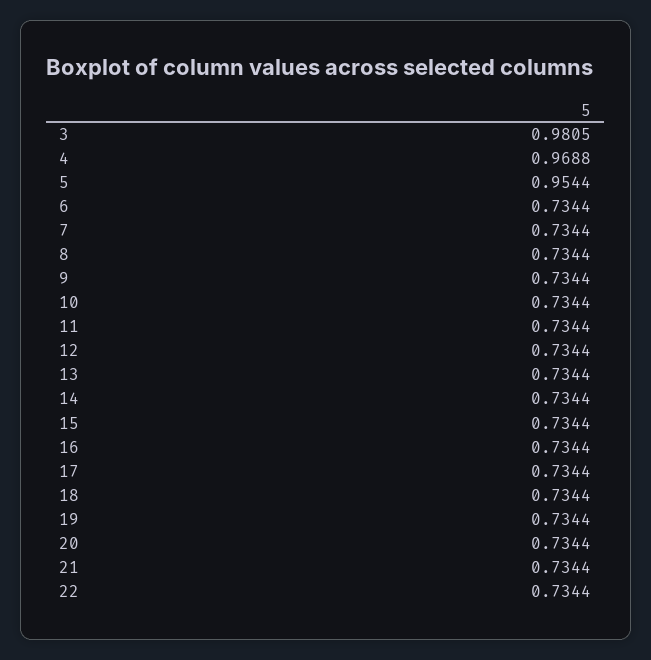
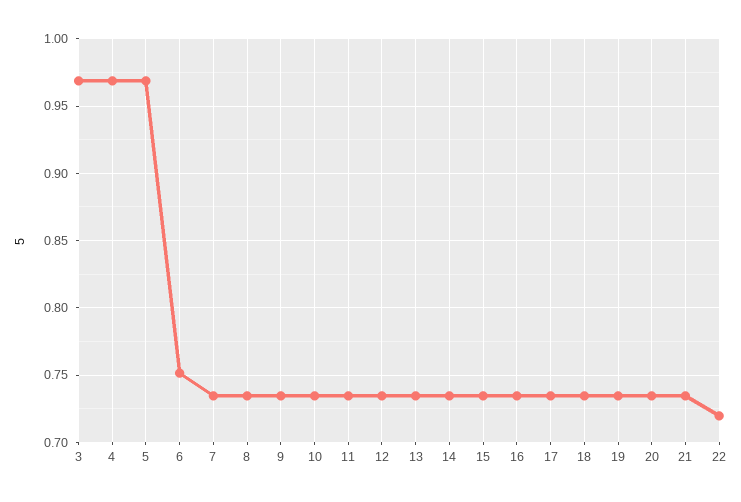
  {
-   "3": 0.9805,
+   "3": 0.97,
    "4": 0.9688,
-   "5": 0.9544,
+   "5": 0.97,
-   "6": 0.7344,
+   "6": 0.75,
    "7": 0.7344,
    "8": 0.7344,
    "9": 0.7344,
    "10": 0.7344,
    "11": 0.7344,
    "12": 0.7344,
    "13": 0.7344,
    "14": 0.7344,
    "15": 0.7344,
    "16": 0.7344,
    "17": 0.7344,
    "18": 0.7344,
    "19": 0.7344,
    "20": 0.7344,
    "21": 0.7344,
-   "22": 0.7344
+   "22": 0.72
  }

